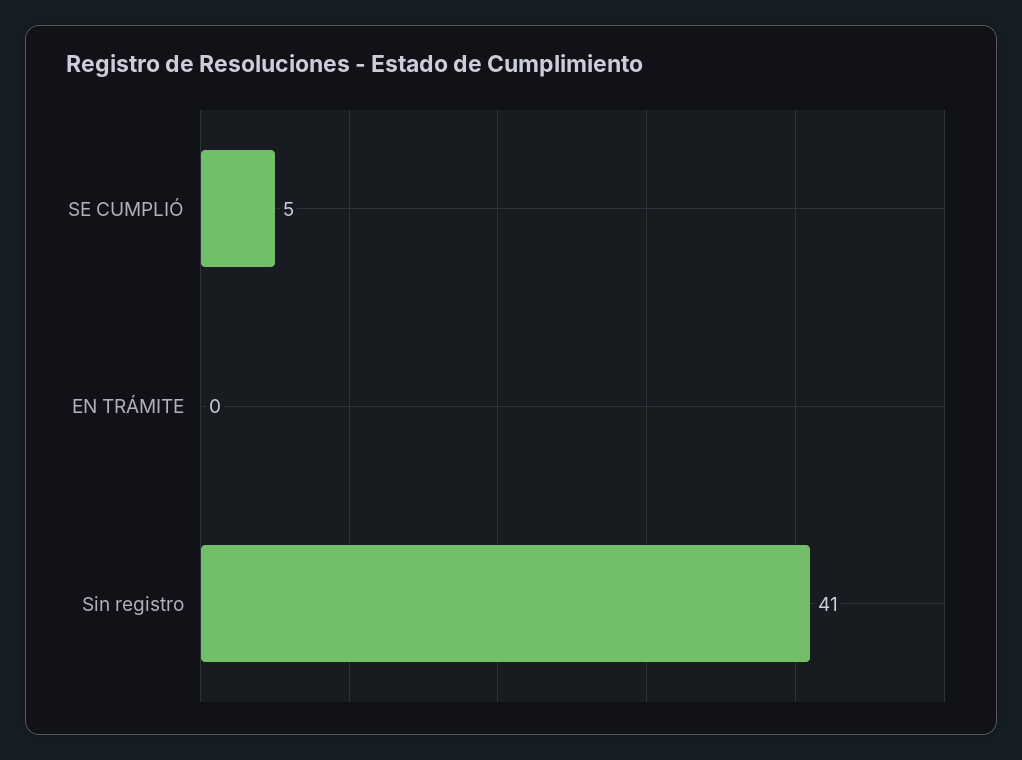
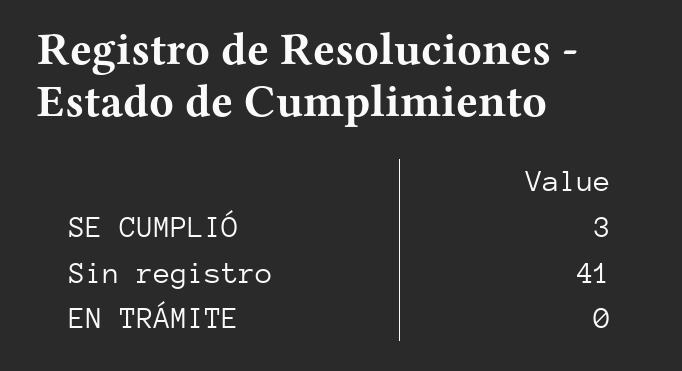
  {
-   "SE CUMPLIÓ": 5,
+   "SE CUMPLIÓ": 3,
    "EN TRÁMITE": 0,
    "Sin registro": 41
  }

